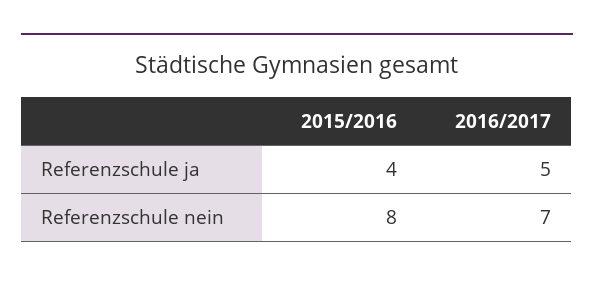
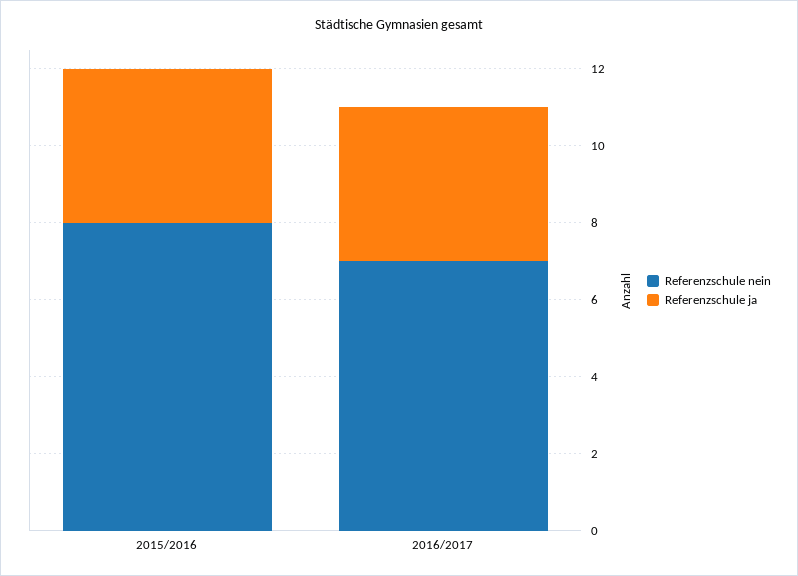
  {
    "Referenzschule ja": {
      "2015/2016": 4,
-     "2016/2017": 5
+     "2016/2017": 4
    },
    "Referenzschule nein": {
      "2015/2016": 8,
      "2016/2017": 7
    }
  }

